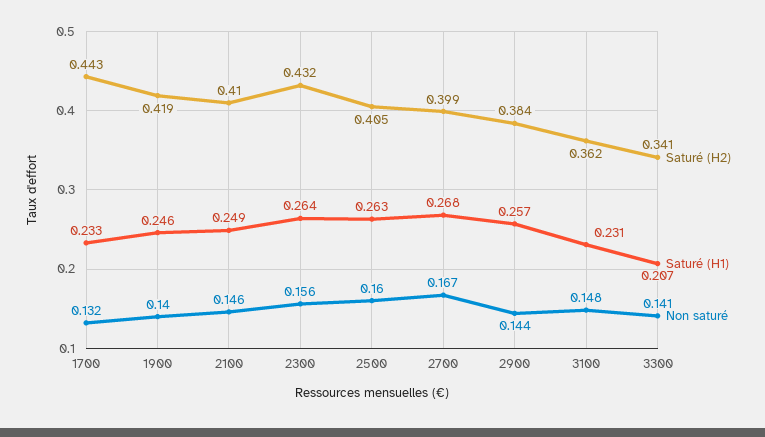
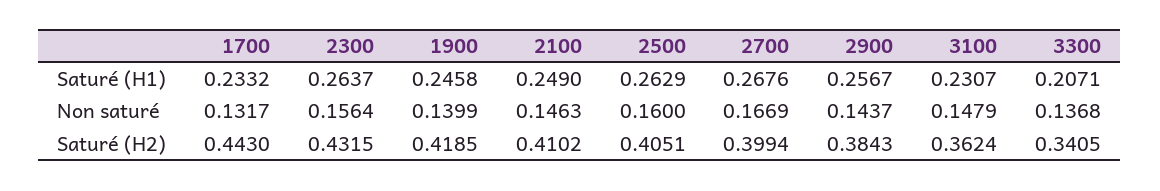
  {
    "Saturé (H2)": {
      "1700": 0.443,
      "1900": 0.4185,
      "2100": 0.4102,
      "2300": 0.4315,
      "2500": 0.4051,
      "2700": 0.3994,
      "2900": 0.3843,
      "3100": 0.3624,
      "3300": 0.3405
    },
    "Saturé (H1)": {
      "1700": 0.2332,
      "1900": 0.2458,
      "2100": 0.249,
      "2300": 0.2637,
      "2500": 0.2629,
      "2700": 0.2676,
      "2900": 0.2567,
      "3100": 0.2307,
      "3300": 0.2071
    },
    "Non saturé": {
      "1700": 0.1317,
      "1900": 0.1399,
      "2100": 0.1463,
      "2300": 0.1564,
      "2500": 0.16,
      "2700": 0.1669,
      "2900": 0.1437,
      "3100": 0.1479,
-     "3300": 0.141
+     "3300": 0.1368
    }
  }

